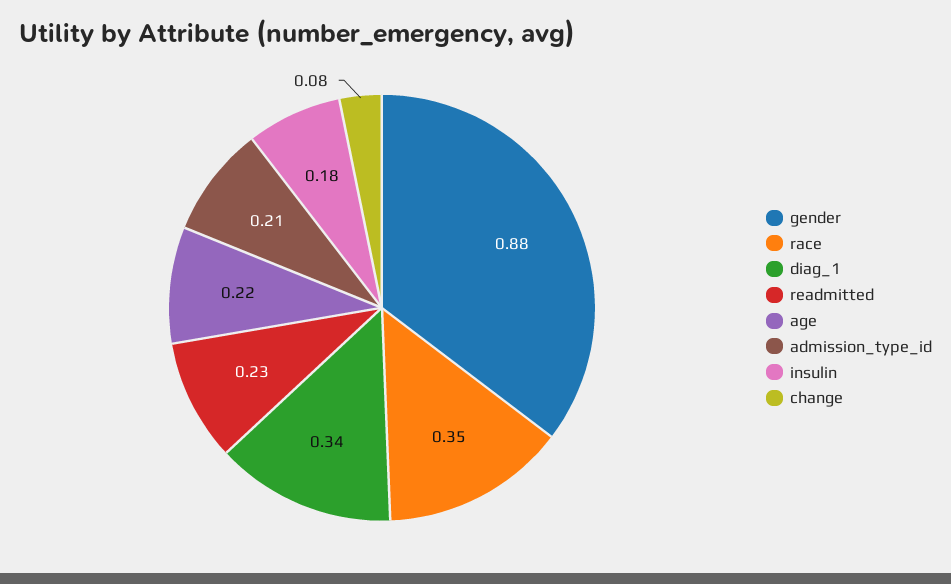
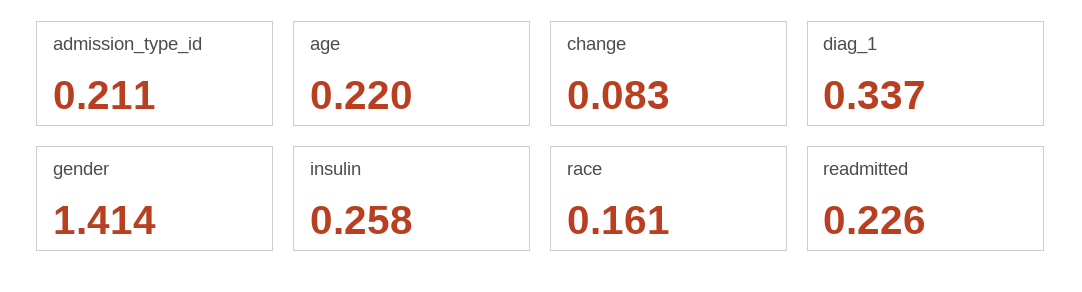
  {
-   "gender": 0.88,
+   "gender": 1.414,
-   "race": 0.35,
+   "race": 0.161,
    "diag_1": 0.337,
    "readmitted": 0.226,
    "age": 0.22,
    "admission_type_id": 0.211,
-   "insulin": 0.18,
+   "insulin": 0.258,
    "change": 0.083
  }

